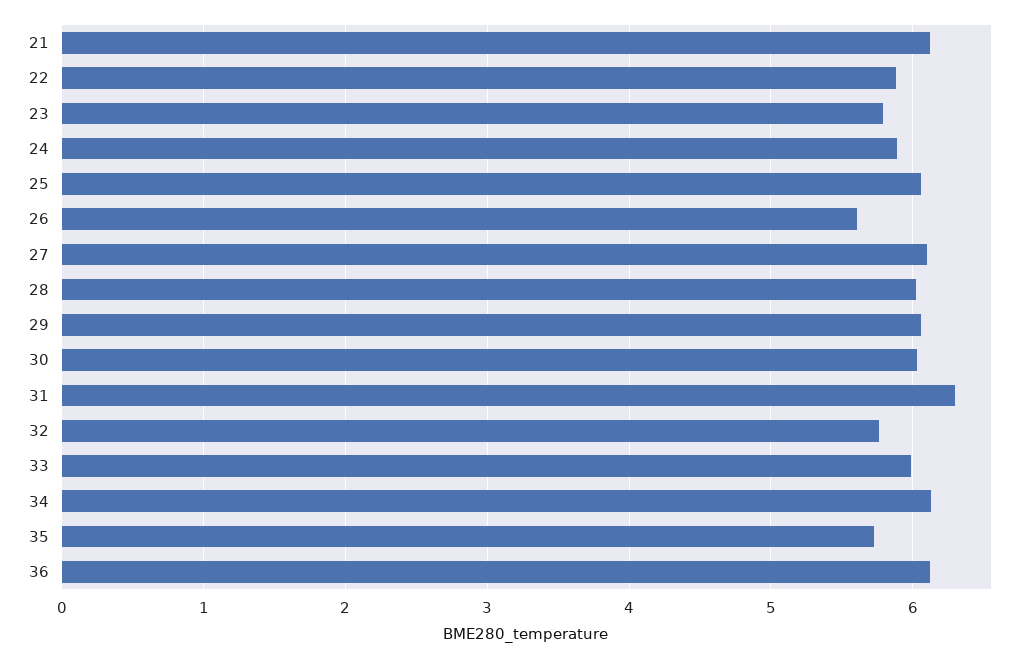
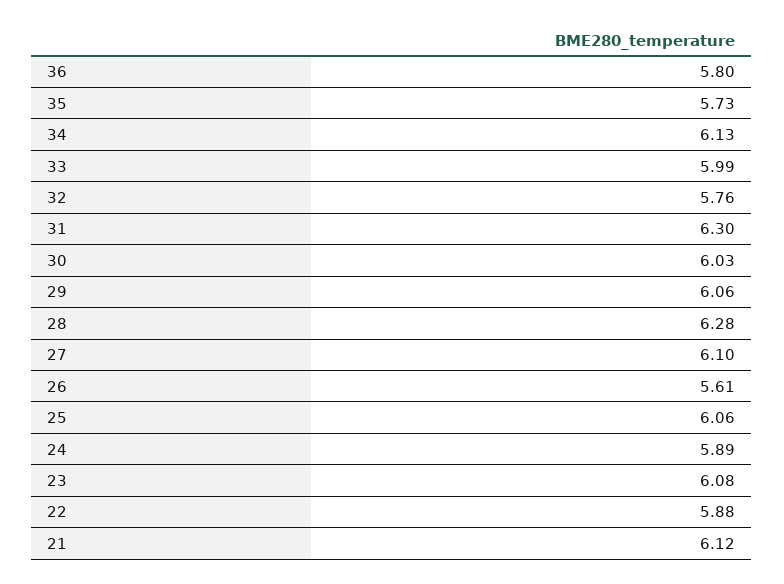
  {
    "21": 6.12,
    "22": 5.88,
-   "23": 5.8,
+   "23": 6.08,
    "24": 5.89,
    "25": 6.06,
    "26": 5.61,
    "27": 6.1,
-   "28": 6,
+   "28": 6.28,
    "29": 6.06,
    "30": 6.03,
    "31": 6.3,
    "32": 5.76,
    "33": 5.99,
    "34": 6.13,
    "35": 5.73,
-   "36": 6.1
+   "36": 5.8
  }

